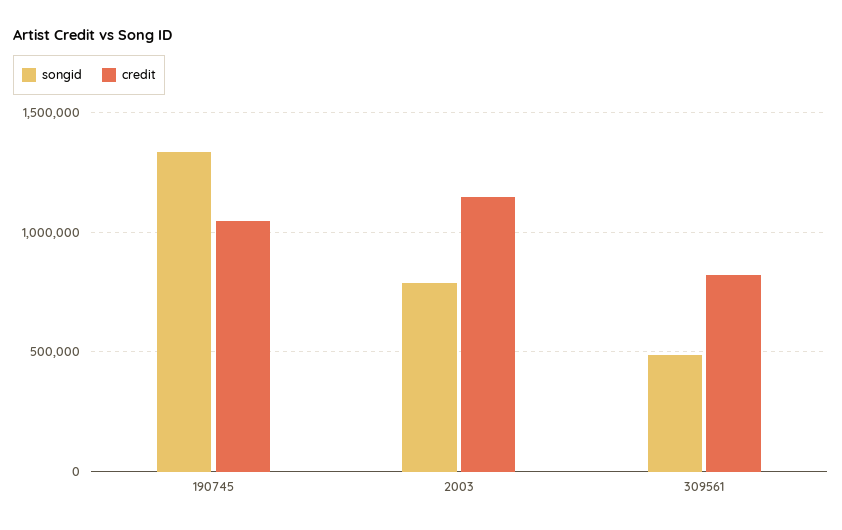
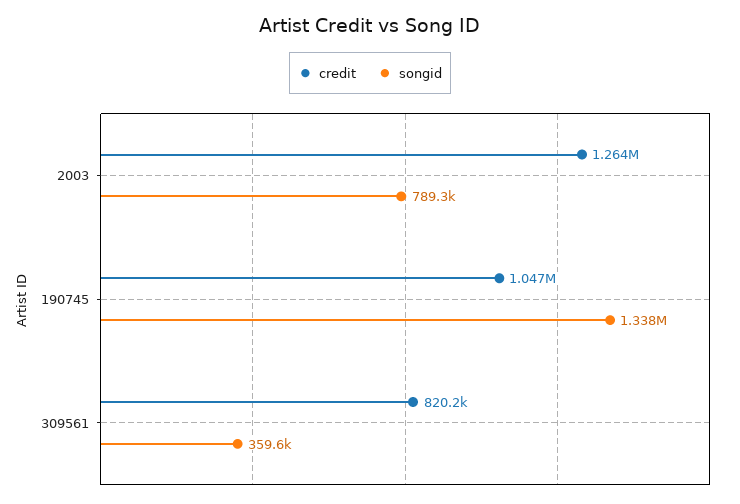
  {
    "songid": {
      "190745": 1338000,
      "2003": 789300,
-     "309561": 500000
+     "309561": 359600
    },
    "credit": {
      "190745": 1047000,
-     "2003": 1150000,
+     "2003": 1264000,
      "309561": 820200
    }
  }

